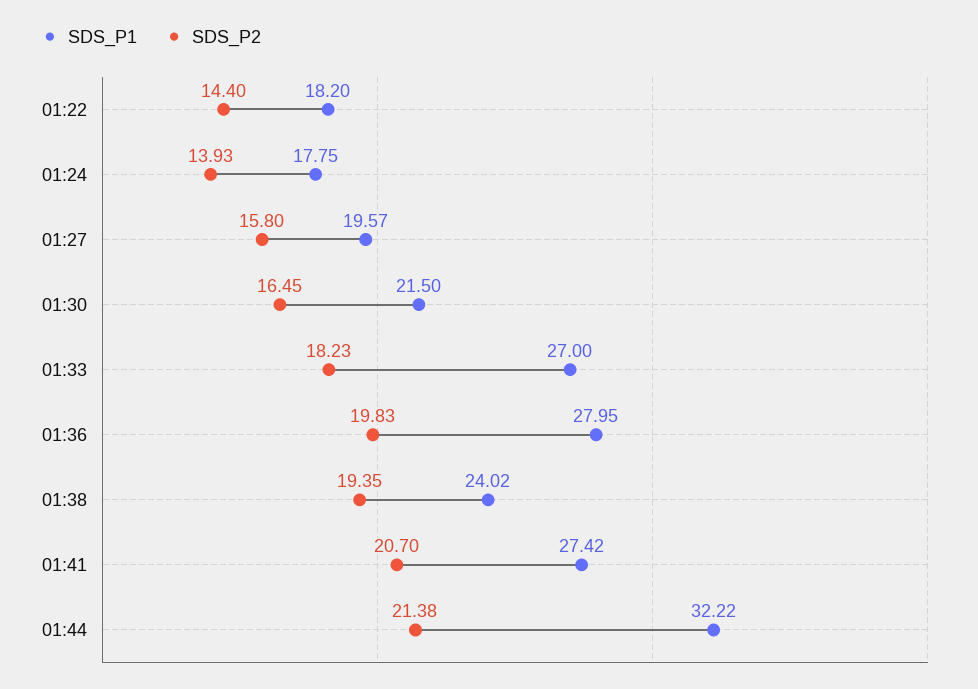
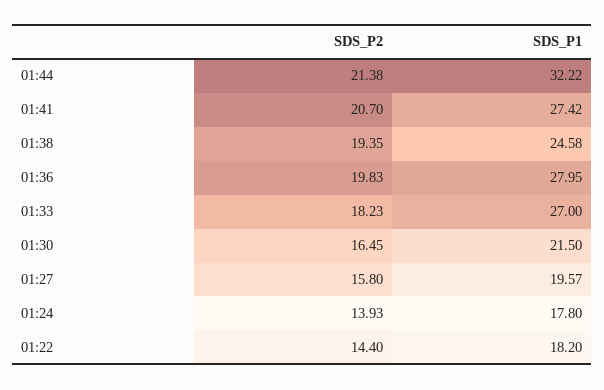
  {
    "SDS_P1": {
      "01:22": 18.2,
-     "01:24": 17.75,
+     "01:24": 17.8,
      "01:27": 19.57,
      "01:30": 21.5,
      "01:33": 27,
      "01:36": 27.95,
-     "01:38": 24.02,
+     "01:38": 24.58,
      "01:41": 27.42,
      "01:44": 32.22
    },
    "SDS_P2": {
      "01:22": 14.4,
      "01:24": 13.93,
      "01:27": 15.8,
      "01:30": 16.45,
      "01:33": 18.23,
      "01:36": 19.83,
      "01:38": 19.35,
      "01:41": 20.7,
      "01:44": 21.38
    }
  }

